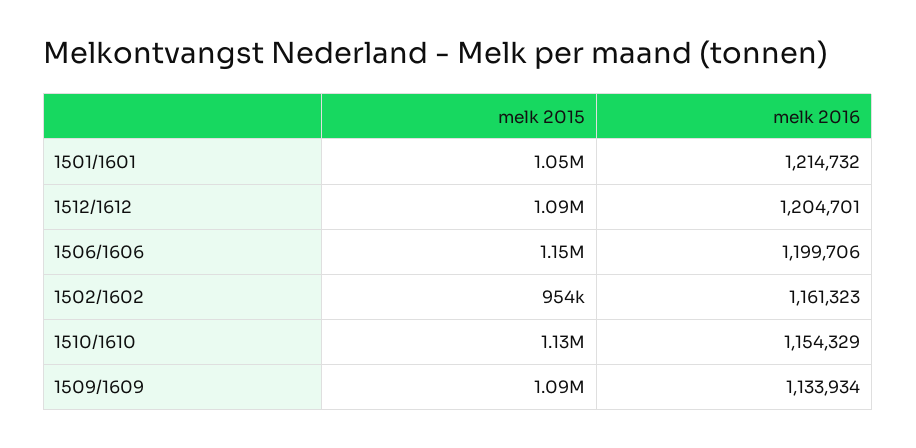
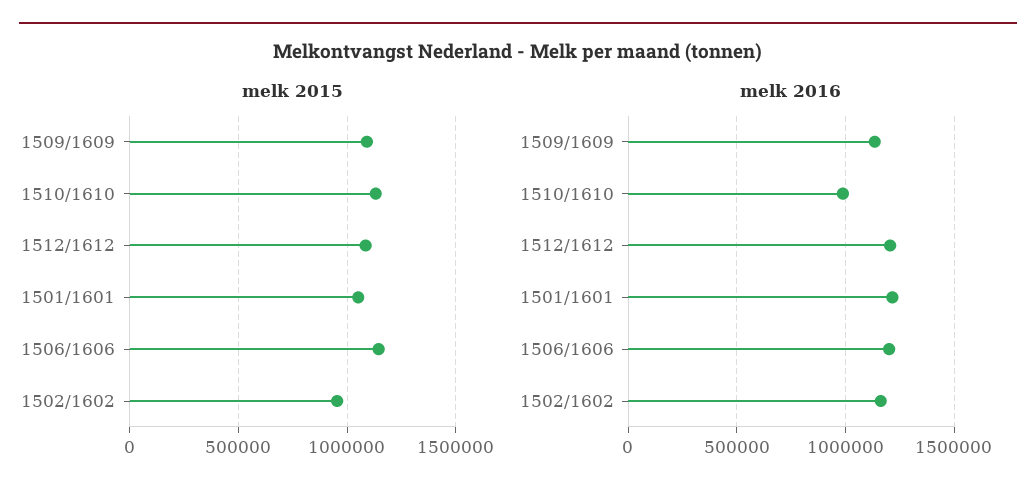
  {
    "melk 2015": {
      "1501/1601": 1050000,
      "1512/1612": 1090000,
      "1506/1606": 1150000,
      "1502/1602": 954000,
      "1510/1610": 1130000,
      "1509/1609": 1090000
    },
    "melk 2016": {
      "1501/1601": 1214732,
      "1512/1612": 1204701,
      "1506/1606": 1199706,
      "1502/1602": 1161323,
-     "1510/1610": 1154329,
+     "1510/1610": 1000000,
      "1509/1609": 1133934
    }
  }

